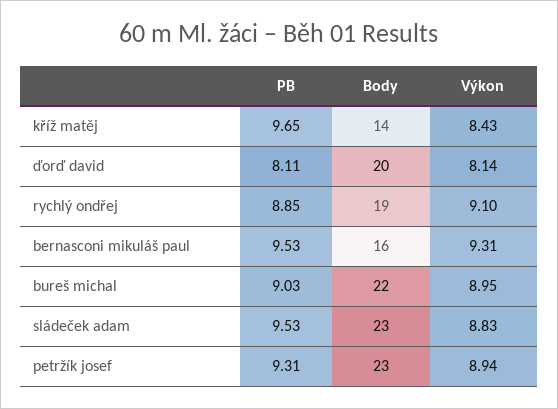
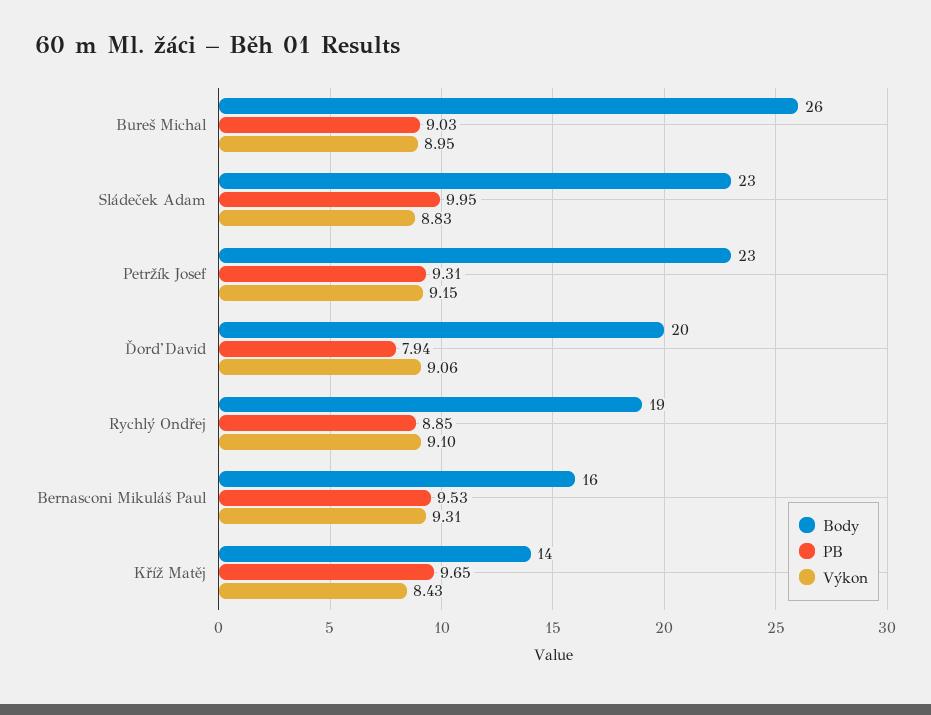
  {
    "PB": {
      "kříž matěj": 9.65,
-     "ďorď david": 8.11,
+     "ďorď david": 7.94,
      "rychlý ondřej": 8.85,
      "bernasconi mikuláš paul": 9.53,
      "bureš michal": 9.03,
-     "sládeček adam": 9.53,
+     "sládeček adam": 9.95,
      "petržík josef": 9.31
    },
    "Body": {
      "kříž matěj": 14,
      "ďorď david": 20,
      "rychlý ondřej": 19,
      "bernasconi mikuláš paul": 16,
-     "bureš michal": 22,
+     "bureš michal": 26,
      "sládeček adam": 23,
      "petržík josef": 23
    },
    "Výkon": {
      "kříž matěj": 8.43,
-     "ďorď david": 8.14,
+     "ďorď david": 9.06,
      "rychlý ondřej": 9.1,
      "bernasconi mikuláš paul": 9.31,
      "bureš michal": 8.95,
      "sládeček adam": 8.83,
-     "petržík josef": 8.94
+     "petržík josef": 9.15
    }
  }

